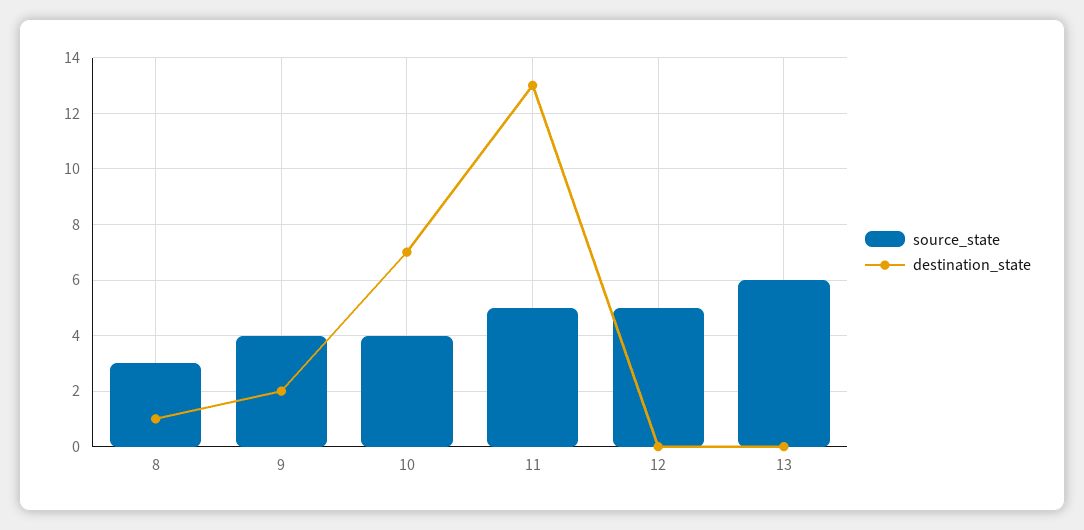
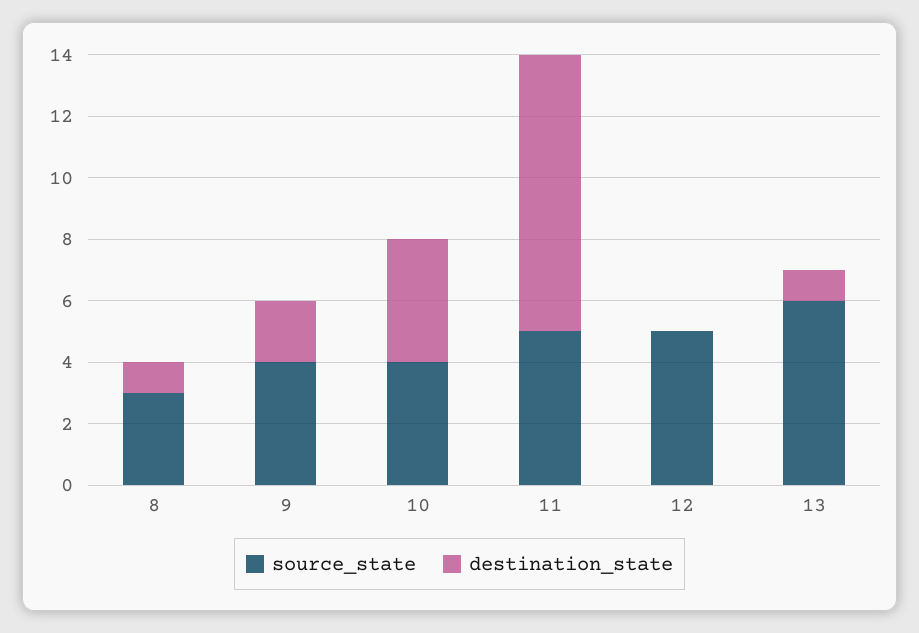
  {
    "source_state": {
      "8": 3,
      "9": 4,
      "10": 4,
      "11": 5,
      "12": 5,
      "13": 6
    },
    "destination_state": {
      "8": 1,
      "9": 2,
-     "10": 7,
+     "10": 4,
-     "11": 13,
+     "11": 9,
      "12": 0,
-     "13": 0
+     "13": 1
    }
  }

